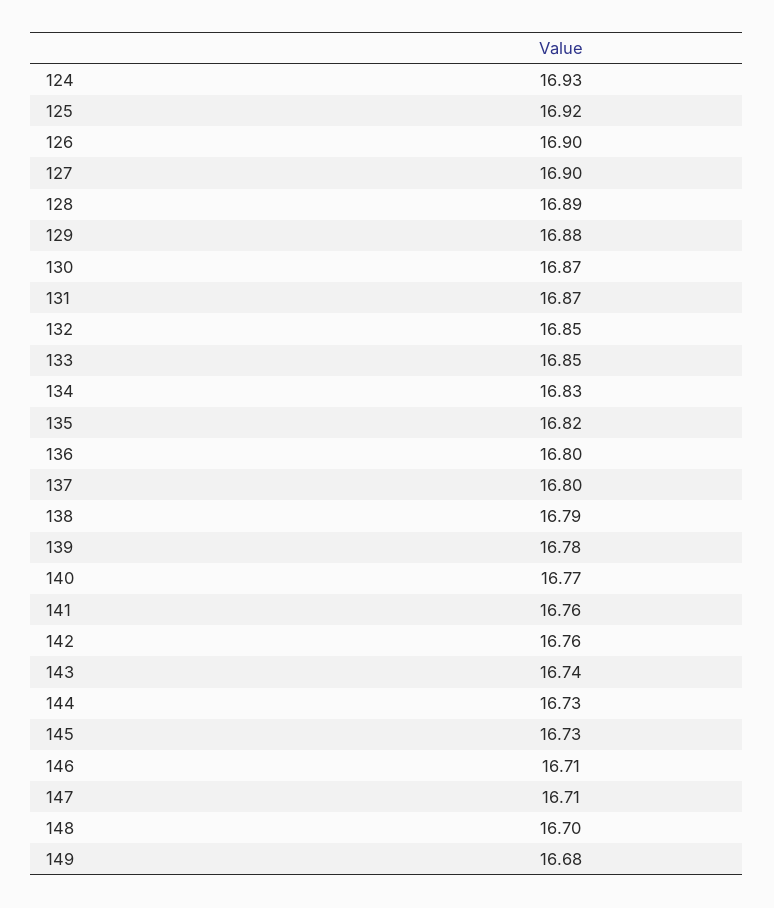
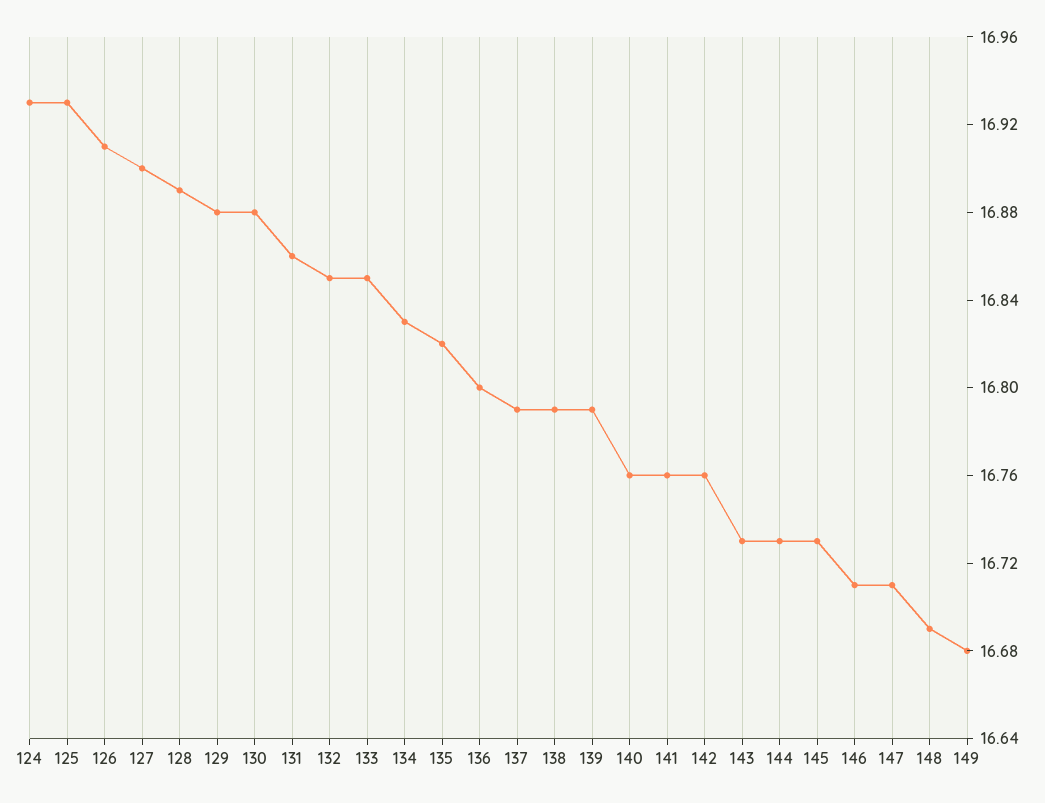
  {
    "124": 16.93,
-   "125": 16.92,
+   "125": 16.93,
-   "126": 16.9,
+   "126": 16.91,
    "127": 16.9,
    "128": 16.89,
    "129": 16.88,
-   "130": 16.87,
+   "130": 16.88,
-   "131": 16.87,
+   "131": 16.86,
    "132": 16.85,
    "133": 16.85,
    "134": 16.83,
    "135": 16.82,
    "136": 16.8,
-   "137": 16.8,
+   "137": 16.79,
    "138": 16.79,
-   "139": 16.78,
+   "139": 16.79,
-   "140": 16.77,
+   "140": 16.76,
    "141": 16.76,
    "142": 16.76,
-   "143": 16.74,
+   "143": 16.73,
    "144": 16.73,
    "145": 16.73,
    "146": 16.71,
    "147": 16.71,
-   "148": 16.7,
+   "148": 16.69,
    "149": 16.68
  }

